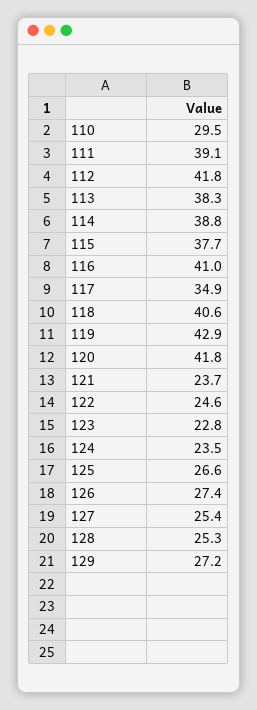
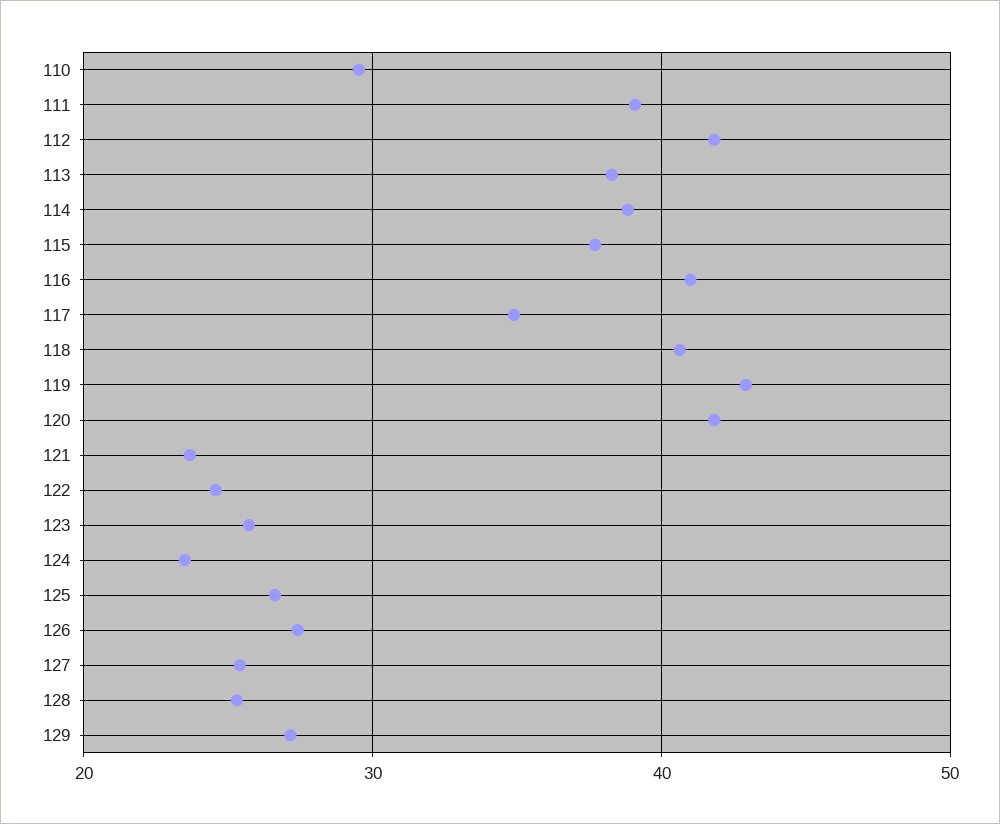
  {
    "110": 29.5,
    "111": 39.1,
    "112": 41.8,
    "113": 38.3,
    "114": 38.8,
    "115": 37.7,
    "116": 41,
    "117": 34.9,
    "118": 40.6,
    "119": 42.9,
    "120": 41.8,
    "121": 23.7,
    "122": 24.6,
-   "123": 22.8,
+   "123": 26,
    "124": 23.5,
    "125": 26.6,
    "126": 27.4,
    "127": 25.4,
    "128": 25.3,
    "129": 27.2
  }

